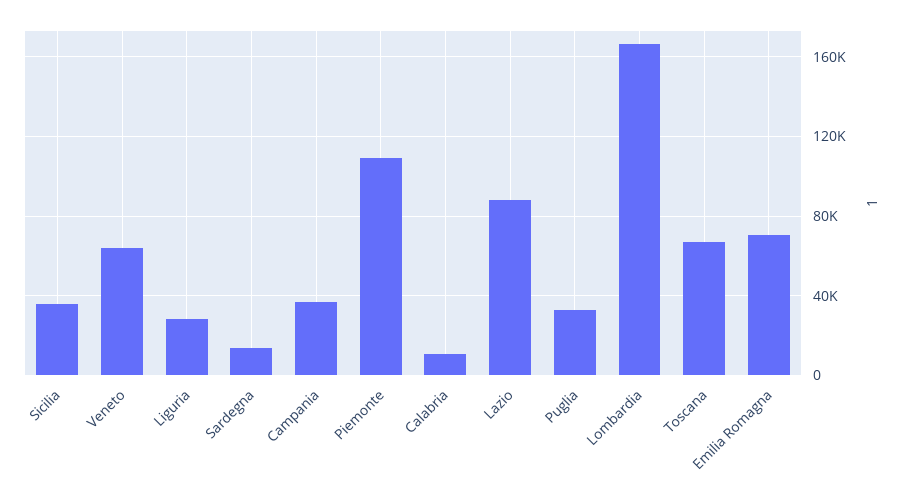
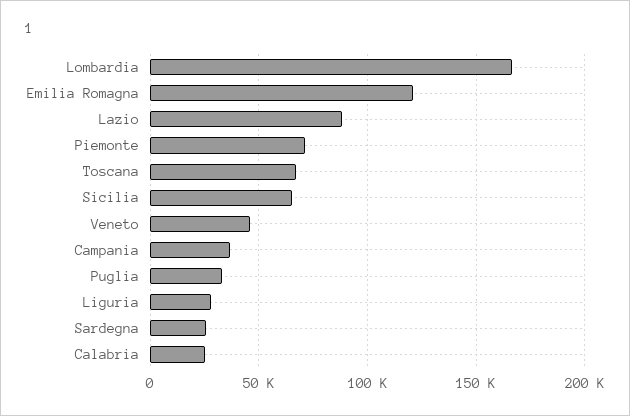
  {
-   "Sicilia": 35000,
+   "Sicilia": 65000,
-   "Veneto": 65000,
+   "Veneto": 45000,
    "Liguria": 30000,
-   "Sardegna": 15000,
+   "Sardegna": 25000,
    "Campania": 35000,
-   "Piemonte": 110000,
+   "Piemonte": 70000,
-   "Calabria": 10000,
+   "Calabria": 25000,
    "Lazio": 90000,
    "Puglia": 35000,
    "Lombardia": 165000,
    "Toscana": 65000,
-   "Emilia Romagna": 70000
+   "Emilia Romagna": 120000
  }

